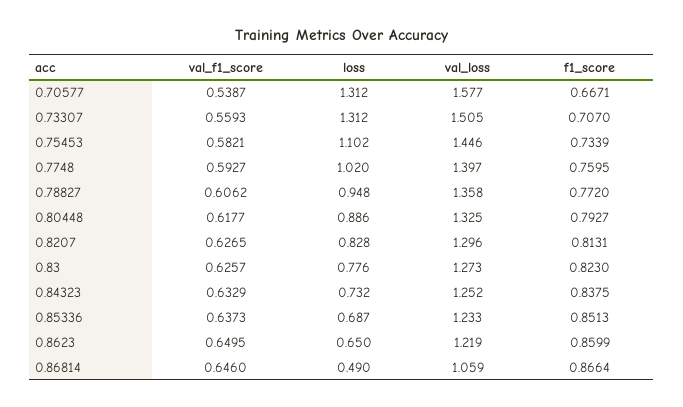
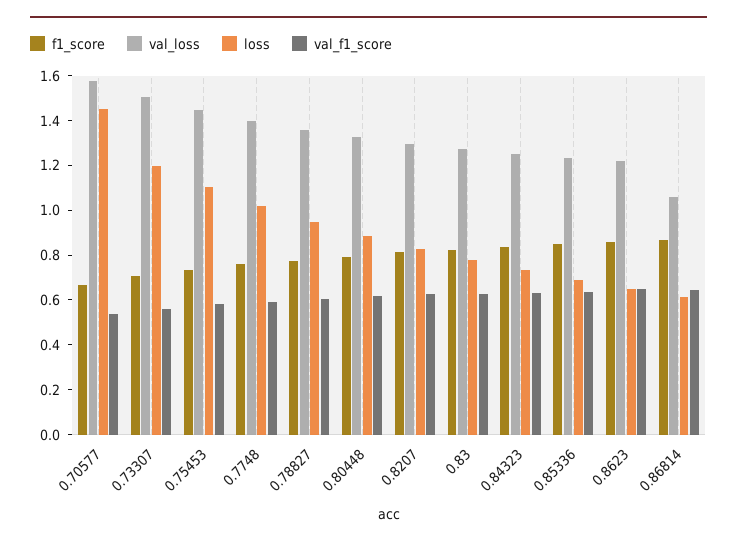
  {
    "val_f1_score": {
      "0.70577": 0.5387,
      "0.73307": 0.5593,
      "0.75453": 0.5821,
      "0.7748": 0.5927,
      "0.78827": 0.6062,
      "0.80448": 0.6177,
      "0.8207": 0.6265,
      "0.83": 0.6257,
      "0.84323": 0.6329,
      "0.85336": 0.6373,
      "0.8623": 0.6495,
      "0.86814": 0.646
    },
    "loss": {
-     "0.70577": 1.312,
+     "0.70577": 1.45,
-     "0.73307": 1.312,
+     "0.73307": 1.2,
      "0.75453": 1.102,
      "0.7748": 1.02,
      "0.78827": 0.948,
      "0.80448": 0.886,
      "0.8207": 0.828,
      "0.83": 0.776,
      "0.84323": 0.732,
      "0.85336": 0.687,
      "0.8623": 0.65,
-     "0.86814": 0.49
+     "0.86814": 0.6
    },
    "val_loss": {
      "0.70577": 1.577,
      "0.73307": 1.505,
      "0.75453": 1.446,
      "0.7748": 1.397,
      "0.78827": 1.358,
      "0.80448": 1.325,
      "0.8207": 1.296,
      "0.83": 1.273,
      "0.84323": 1.252,
      "0.85336": 1.233,
      "0.8623": 1.219,
      "0.86814": 1.059
    },
    "f1_score": {
      "0.70577": 0.6671,
      "0.73307": 0.707,
      "0.75453": 0.7339,
      "0.7748": 0.7595,
      "0.78827": 0.772,
      "0.80448": 0.7927,
      "0.8207": 0.8131,
      "0.83": 0.823,
      "0.84323": 0.8375,
      "0.85336": 0.8513,
      "0.8623": 0.8599,
      "0.86814": 0.8664
    }
  }

